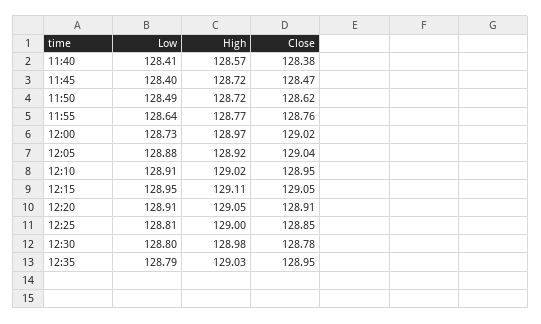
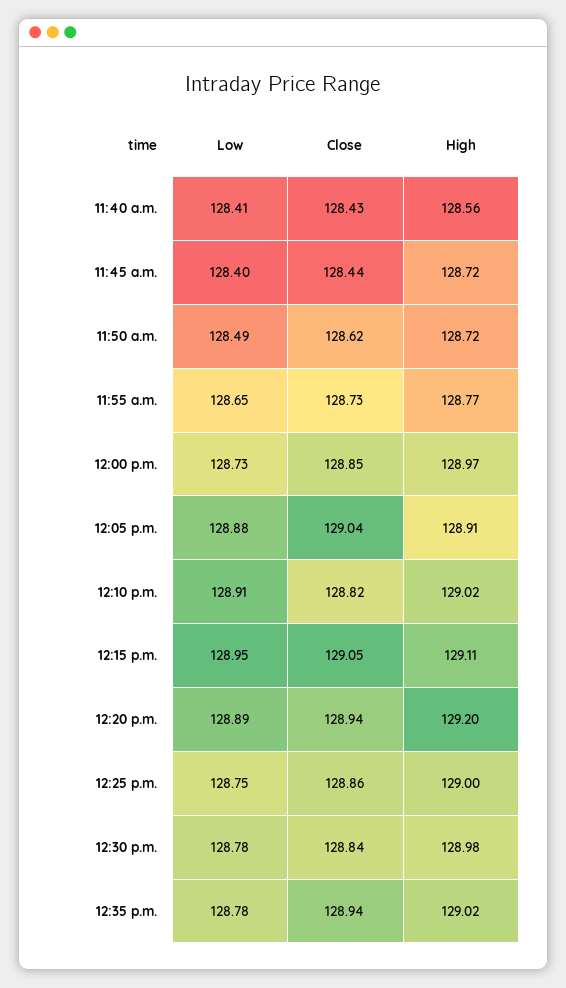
  {
    "Low": {
      "11:40": 128.41,
      "11:45": 128.4,
      "11:50": 128.49,
-     "11:55": 128.64,
+     "11:55": 128.65,
      "12:00": 128.73,
      "12:05": 128.88,
      "12:10": 128.91,
      "12:15": 128.95,
-     "12:20": 128.91,
+     "12:20": 128.89,
-     "12:25": 128.81,
+     "12:25": 128.75,
-     "12:30": 128.8,
+     "12:30": 128.78,
-     "12:35": 128.79
+     "12:35": 128.78
    },
    "High": {
-     "11:40": 128.57,
+     "11:40": 128.56,
      "11:45": 128.72,
      "11:50": 128.72,
      "11:55": 128.77,
      "12:00": 128.97,
-     "12:05": 128.92,
+     "12:05": 128.91,
      "12:10": 129.02,
      "12:15": 129.11,
-     "12:20": 129.05,
+     "12:20": 129.2,
      "12:25": 129,
      "12:30": 128.98,
-     "12:35": 129.03
+     "12:35": 129.02
    },
    "Close": {
-     "11:40": 128.38,
+     "11:40": 128.43,
-     "11:45": 128.47,
+     "11:45": 128.44,
      "11:50": 128.62,
-     "11:55": 128.76,
+     "11:55": 128.73,
-     "12:00": 129.02,
+     "12:00": 128.85,
      "12:05": 129.04,
-     "12:10": 128.95,
+     "12:10": 128.82,
      "12:15": 129.05,
-     "12:20": 128.91,
+     "12:20": 128.94,
-     "12:25": 128.85,
+     "12:25": 128.86,
-     "12:30": 128.78,
+     "12:30": 128.84,
-     "12:35": 128.95
+     "12:35": 128.94
    }
  }

